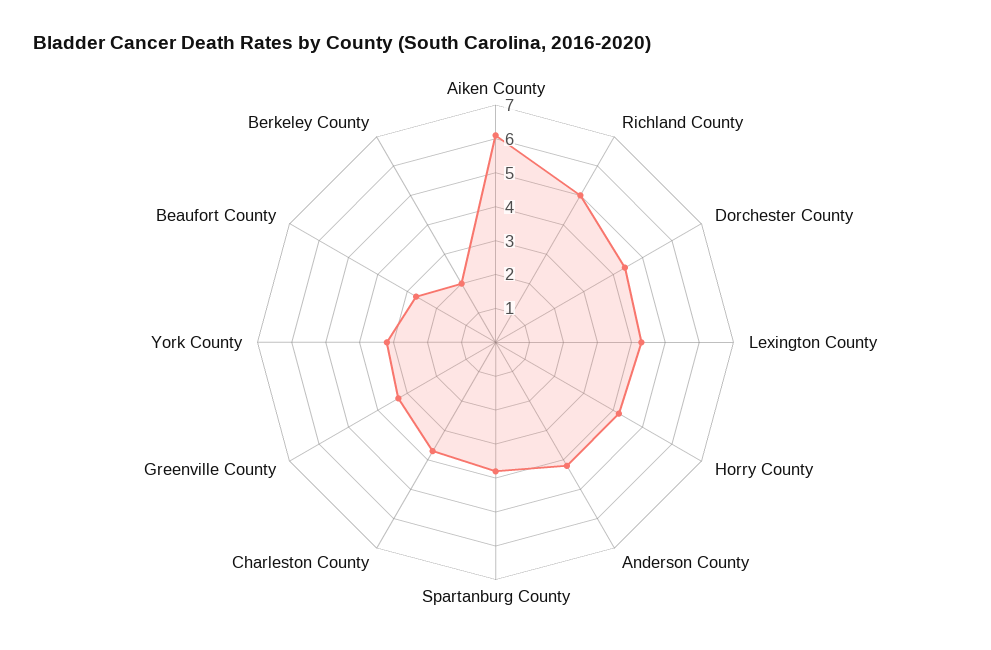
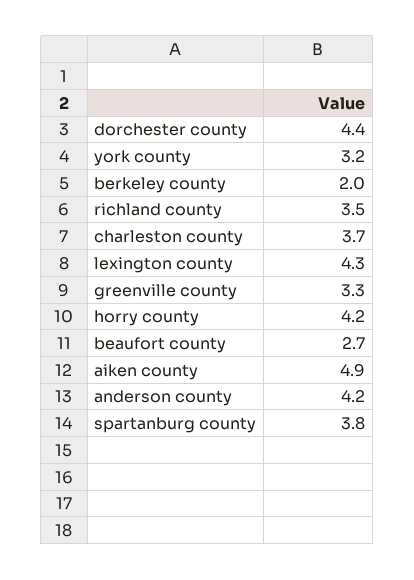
  {
-   "Aiken County": 6,
+   "Aiken County": 4.9,
-   "Richland County": 5,
+   "Richland County": 3.5,
    "Dorchester County": 4.4,
    "Lexington County": 4.3,
    "Horry County": 4.2,
    "Anderson County": 4.2,
    "Spartanburg County": 3.8,
    "Charleston County": 3.7,
    "Greenville County": 3.3,
    "York County": 3.2,
    "Beaufort County": 2.7,
    "Berkeley County": 2
  }

